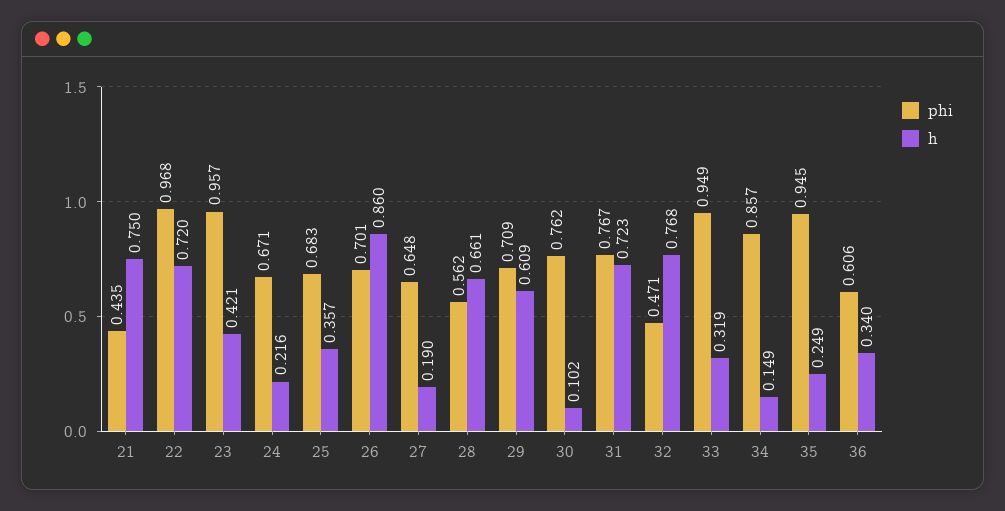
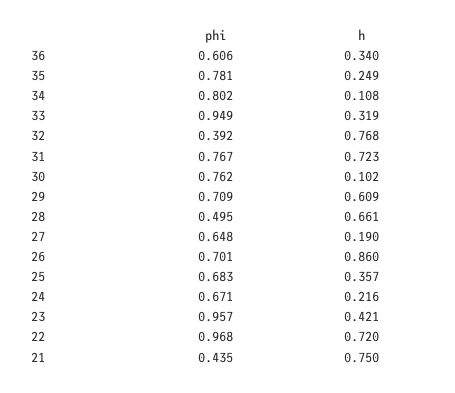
  {
    "phi": {
      "21": 0.435,
      "22": 0.968,
      "23": 0.957,
      "24": 0.671,
      "25": 0.683,
      "26": 0.701,
      "27": 0.648,
-     "28": 0.562,
+     "28": 0.495,
      "29": 0.709,
      "30": 0.762,
      "31": 0.767,
-     "32": 0.471,
+     "32": 0.392,
      "33": 0.949,
-     "34": 0.857,
+     "34": 0.802,
-     "35": 0.945,
+     "35": 0.781,
      "36": 0.606
    },
    "h": {
      "21": 0.75,
      "22": 0.72,
      "23": 0.421,
      "24": 0.216,
      "25": 0.357,
      "26": 0.86,
      "27": 0.19,
      "28": 0.661,
      "29": 0.609,
      "30": 0.102,
      "31": 0.723,
      "32": 0.768,
      "33": 0.319,
-     "34": 0.149,
+     "34": 0.108,
      "35": 0.249,
      "36": 0.34
    }
  }

